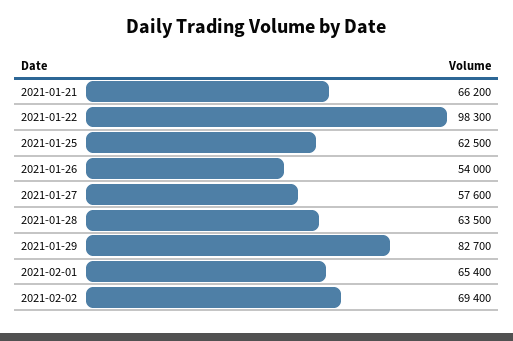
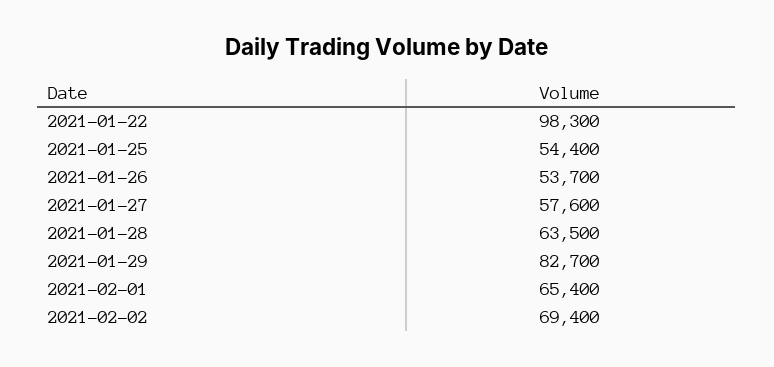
  {
-   "2021-01-21": 66200,
    "2021-01-22": 98300,
-   "2021-01-25": 62500,
+   "2021-01-25": 54400,
-   "2021-01-26": 54000,
+   "2021-01-26": 53700,
    "2021-01-27": 57600,
    "2021-01-28": 63500,
    "2021-01-29": 82700,
    "2021-02-01": 65400,
    "2021-02-02": 69400
  }

